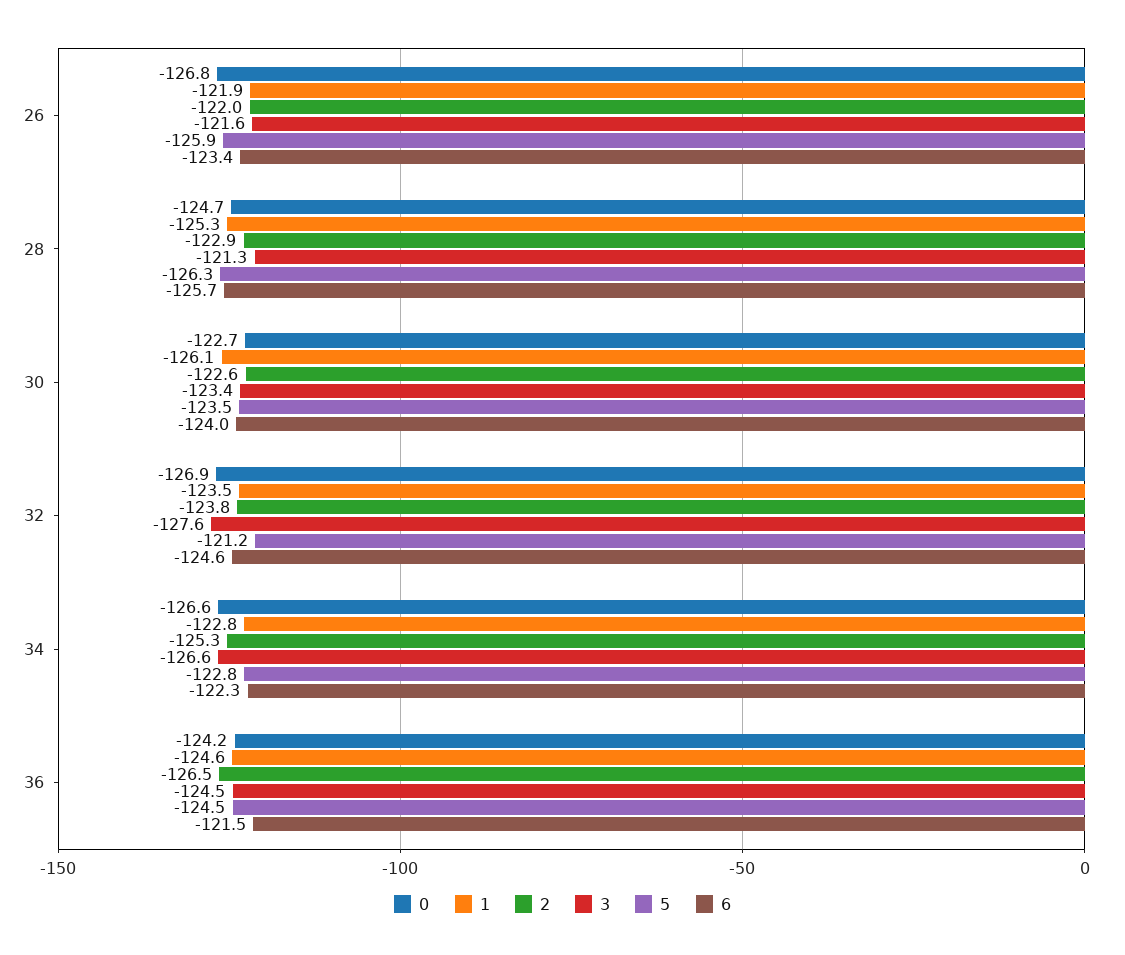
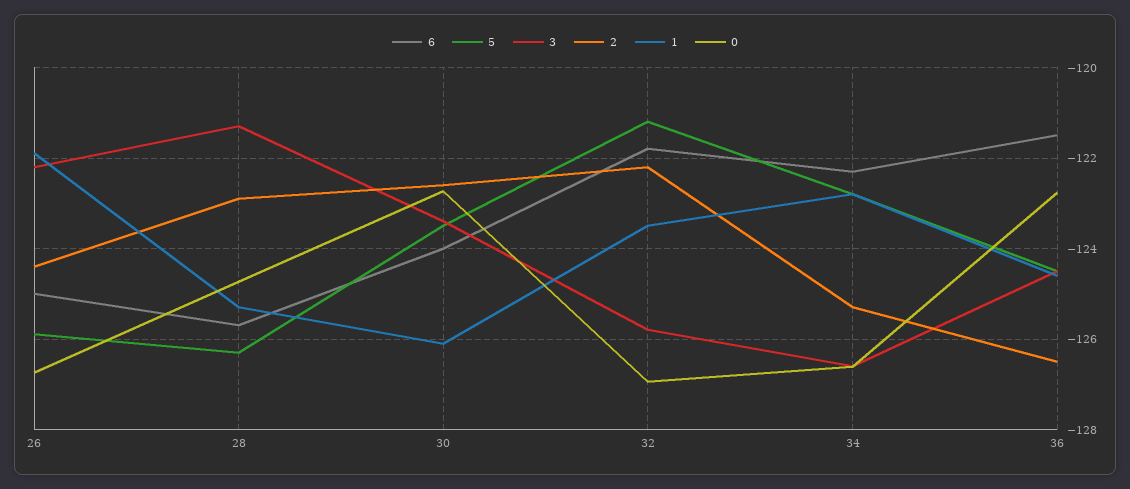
  {
    "0": {
      "26": -126.8,
      "28": -124.7,
      "30": -122.7,
      "32": -126.9,
      "34": -126.6,
-     "36": -124.2
+     "36": -122.8
    },
    "1": {
      "26": -121.9,
      "28": -125.3,
      "30": -126.1,
      "32": -123.5,
      "34": -122.8,
      "36": -124.6
    },
    "2": {
-     "26": -122,
+     "26": -124.4,
      "28": -122.9,
      "30": -122.6,
-     "32": -123.8,
+     "32": -122.2,
      "34": -125.3,
      "36": -126.5
    },
    "3": {
-     "26": -121.6,
+     "26": -122.2,
      "28": -121.3,
      "30": -123.4,
-     "32": -127.6,
+     "32": -125.8,
      "34": -126.6,
      "36": -124.5
    },
    "5": {
      "26": -125.9,
      "28": -126.3,
      "30": -123.5,
      "32": -121.2,
      "34": -122.8,
      "36": -124.5
    },
    "6": {
-     "26": -123.4,
+     "26": -125,
      "28": -125.7,
      "30": -124,
-     "32": -124.6,
+     "32": -121.8,
      "34": -122.3,
      "36": -121.5
    }
  }

